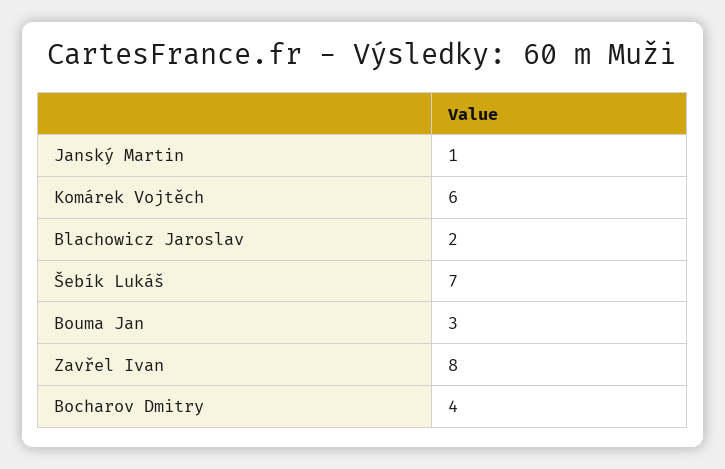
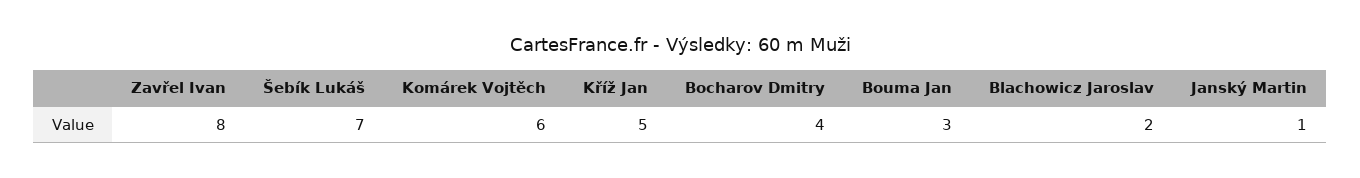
  {
    "Janský Martin": 1,
    "Komárek Vojtěch": 6,
    "Blachowicz Jaroslav": 2,
    "Šebík Lukáš": 7,
    "Bouma Jan": 3,
    "Zavřel Ivan": 8,
-   "Bocharov Dmitry": 4
+   "Bocharov Dmitry": 4,
+   "Kříž Jan": 5
  }

